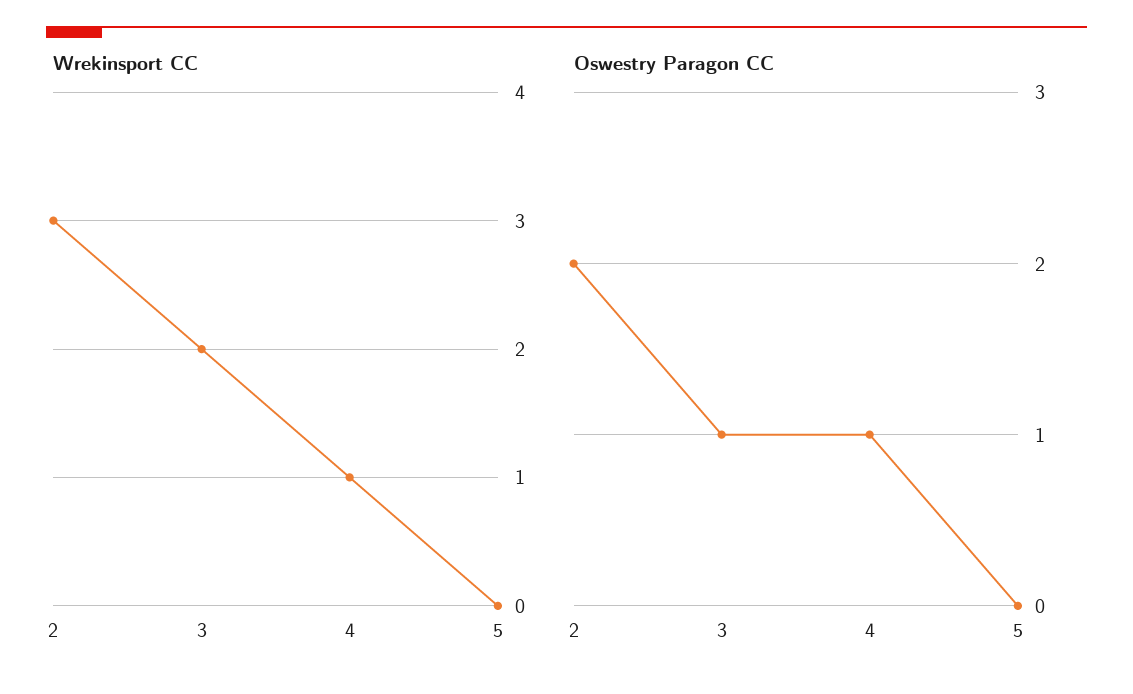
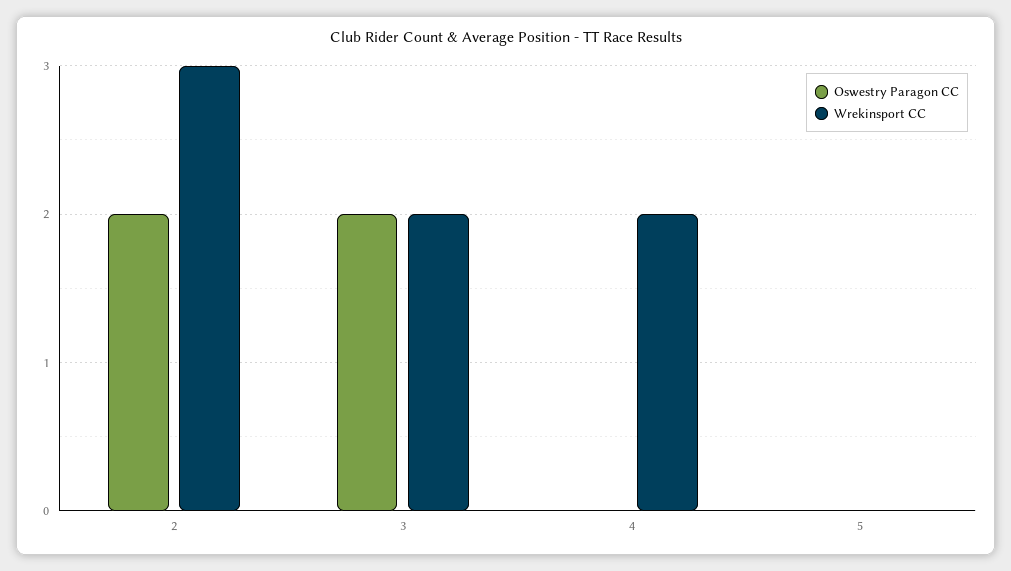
  {
    "Wrekinsport CC": {
      "2": 3,
      "3": 2,
-     "4": 1,
+     "4": 2,
      "5": 0
    },
    "Oswestry Paragon CC": {
      "2": 2,
-     "3": 1,
+     "3": 2,
-     "4": 1,
+     "4": 0,
      "5": 0
    }
  }

